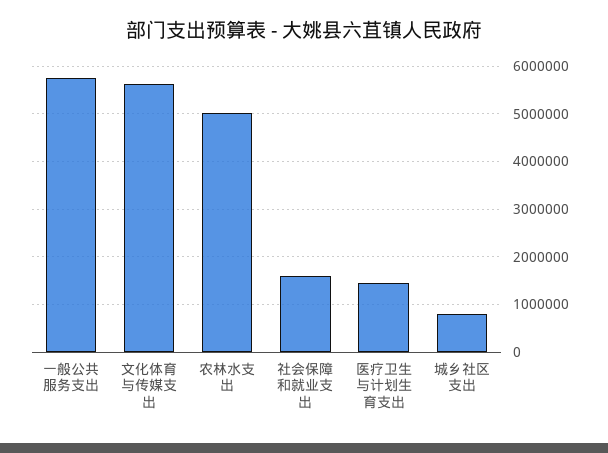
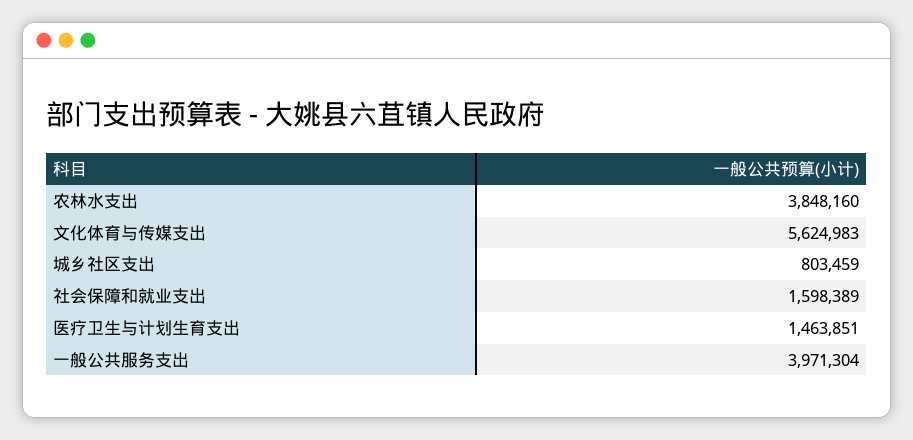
  {
-   "一般公共服务支出": 5800000,
+   "一般公共服务支出": 3971304,
    "文化体育与传媒支出": 5624983,
-   "农林水支出": 5000000,
+   "农林水支出": 3848160,
    "社会保障和就业支出": 1598389,
    "医疗卫生与计划生育支出": 1463851,
    "城乡社区支出": 803459
  }

